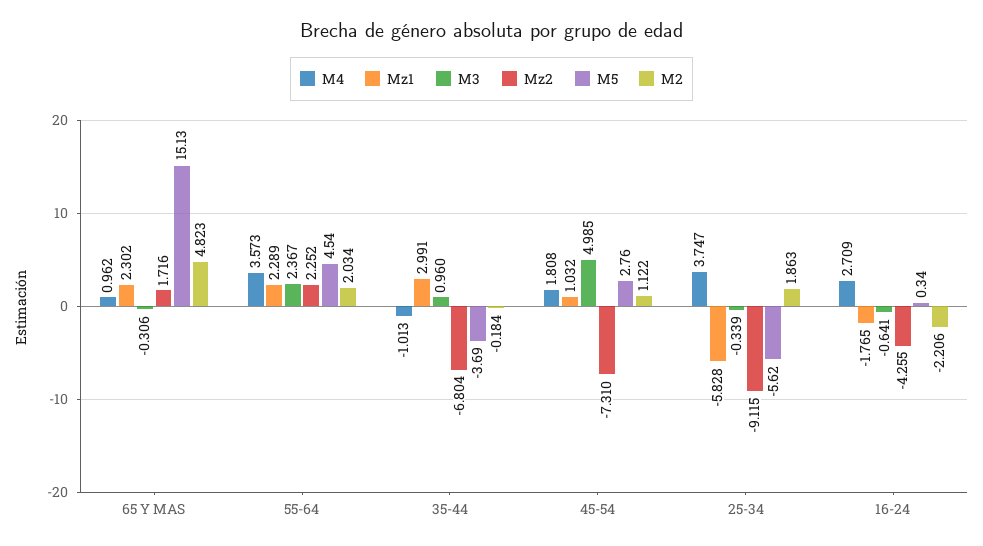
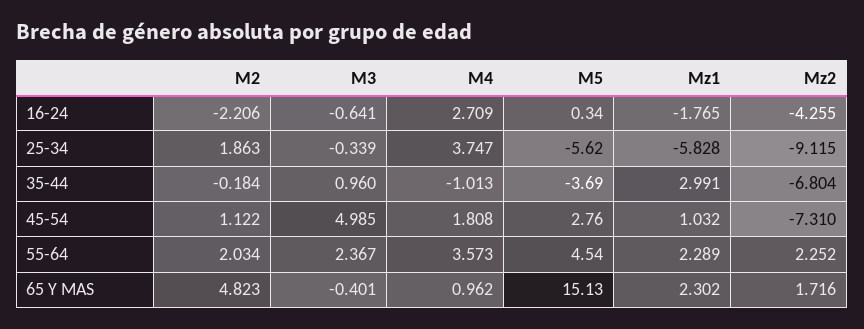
  {
    "M4": {
      "65 Y MAS": 0.962,
      "55-64": 3.573,
      "35-44": -1.013,
      "45-54": 1.808,
      "25-34": 3.747,
      "16-24": 2.709
    },
    "Mz1": {
      "65 Y MAS": 2.302,
      "55-64": 2.289,
      "35-44": 2.991,
      "45-54": 1.032,
      "25-34": -5.828,
      "16-24": -1.765
    },
    "M3": {
-     "65 Y MAS": -0.306,
+     "65 Y MAS": -0.401,
      "55-64": 2.367,
      "35-44": 0.96,
      "45-54": 4.985,
      "25-34": -0.339,
      "16-24": -0.641
    },
    "Mz2": {
      "65 Y MAS": 1.716,
      "55-64": 2.252,
      "35-44": -6.804,
      "45-54": -7.31,
      "25-34": -9.115,
      "16-24": -4.255
    },
    "M5": {
      "65 Y MAS": 15.13,
      "55-64": 4.54,
      "35-44": -3.69,
      "45-54": 2.76,
      "25-34": -5.62,
      "16-24": 0.34
    },
    "M2": {
      "65 Y MAS": 4.823,
      "55-64": 2.034,
      "35-44": -0.184,
      "45-54": 1.122,
      "25-34": 1.863,
      "16-24": -2.206
    }
  }

